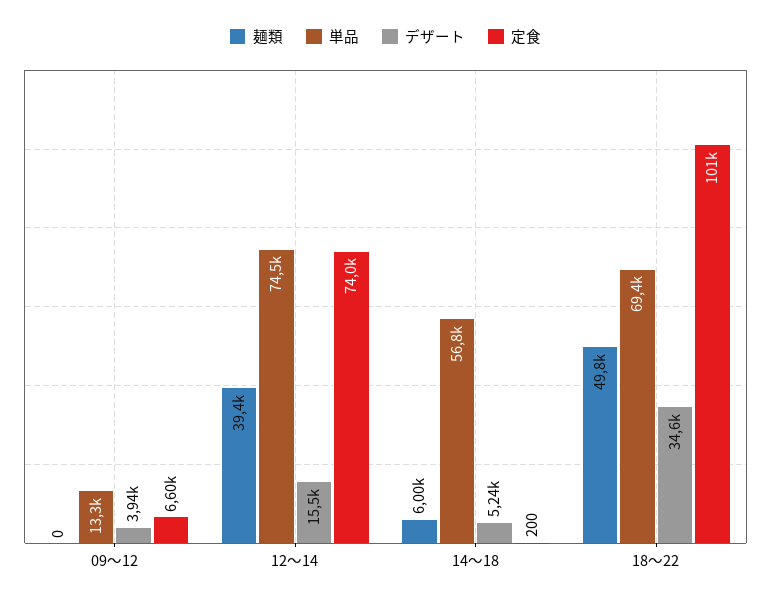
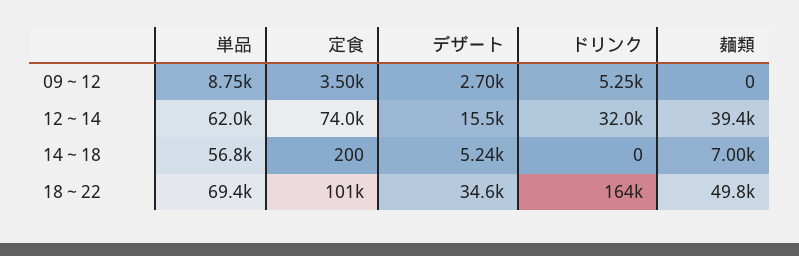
  {
    "麺類": {
      "09～12": 0,
      "12～14": 39400,
-     "14～18": 6000,
+     "14～18": 7000,
      "18～22": 49800
    },
    "単品": {
-     "09～12": 13300,
+     "09～12": 8750,
-     "12～14": 74500,
+     "12～14": 62000,
      "14～18": 56800,
      "18～22": 69400
    },
    "デザート": {
-     "09～12": 3940,
+     "09～12": 2700,
      "12～14": 15500,
      "14～18": 5240,
      "18～22": 34600
    },
    "定食": {
-     "09～12": 6600,
+     "09～12": 3500,
      "12～14": 74000,
      "14～18": 200,
      "18～22": 101000
-   }
+   },
+   "ドリンク": {
+     "09～12": 5250,
+     "12～14": 32000,
+     "14～18": 0,
+     "18～22": 164000
+   }
  }

